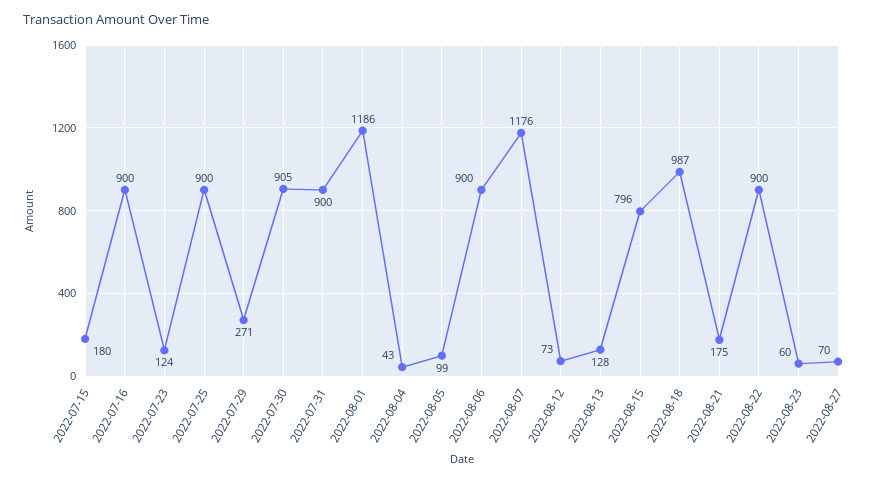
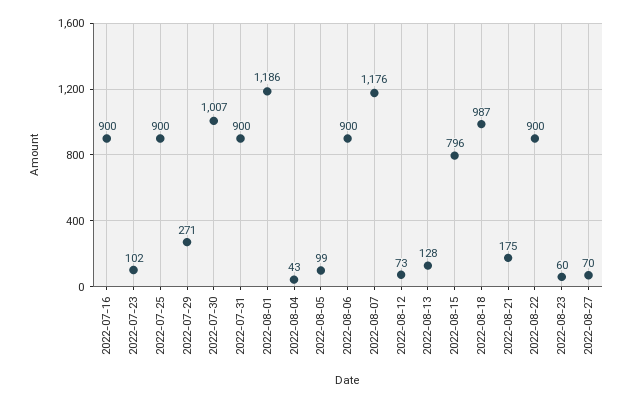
  {
-   "2022-07-15": 180,
    "2022-07-16": 900,
-   "2022-07-23": 124,
+   "2022-07-23": 102,
    "2022-07-25": 900,
    "2022-07-29": 271,
-   "2022-07-30": 905,
+   "2022-07-30": 1007,
    "2022-07-31": 900,
    "2022-08-01": 1186,
    "2022-08-04": 43,
    "2022-08-05": 99,
    "2022-08-06": 900,
    "2022-08-07": 1176,
    "2022-08-12": 73,
    "2022-08-13": 128,
    "2022-08-15": 796,
    "2022-08-18": 987,
    "2022-08-21": 175,
    "2022-08-22": 900,
    "2022-08-23": 60,
    "2022-08-27": 70
  }

